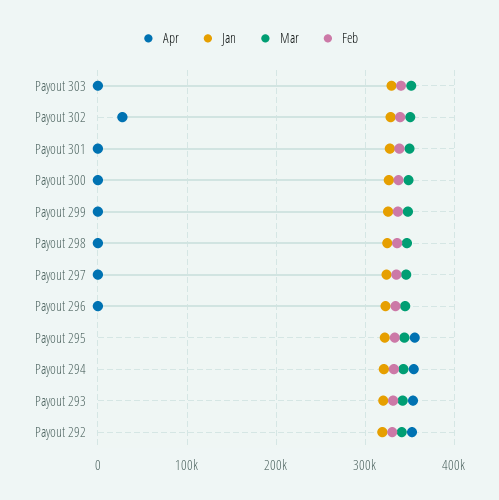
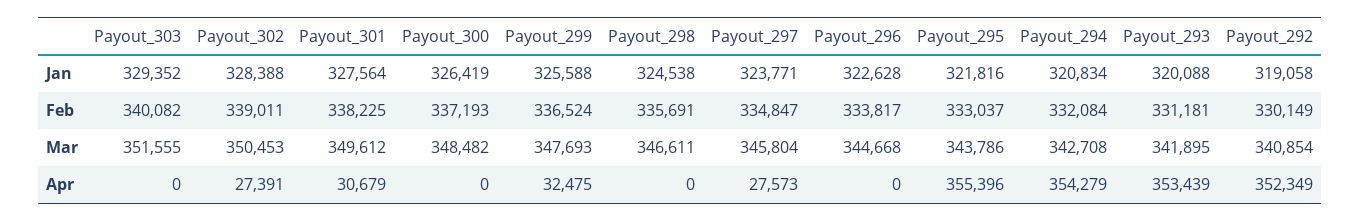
  {
    "Apr": {
      "Payout 303": 0,
      "Payout 302": 27391,
-     "Payout 301": 0,
+     "Payout 301": 30679,
      "Payout 300": 0,
-     "Payout 299": 0,
+     "Payout 299": 32475,
      "Payout 298": 0,
-     "Payout 297": 0,
+     "Payout 297": 27573,
      "Payout 296": 0,
      "Payout 295": 355396,
      "Payout 294": 354279,
      "Payout 293": 353439,
      "Payout 292": 352349
    },
    "Jan": {
      "Payout 303": 329352,
      "Payout 302": 328388,
      "Payout 301": 327564,
      "Payout 300": 326419,
      "Payout 299": 325588,
      "Payout 298": 324538,
      "Payout 297": 323771,
      "Payout 296": 322628,
      "Payout 295": 321816,
      "Payout 294": 320834,
      "Payout 293": 320088,
      "Payout 292": 319058
    },
    "Mar": {
      "Payout 303": 351555,
      "Payout 302": 350453,
      "Payout 301": 349612,
      "Payout 300": 348482,
      "Payout 299": 347693,
      "Payout 298": 346611,
      "Payout 297": 345804,
      "Payout 296": 344668,
      "Payout 295": 343786,
      "Payout 294": 342708,
      "Payout 293": 341895,
      "Payout 292": 340854
    },
    "Feb": {
      "Payout 303": 340082,
      "Payout 302": 339011,
      "Payout 301": 338225,
      "Payout 300": 337193,
      "Payout 299": 336524,
      "Payout 298": 335691,
      "Payout 297": 334847,
      "Payout 296": 333817,
      "Payout 295": 333037,
      "Payout 294": 332084,
      "Payout 293": 331181,
      "Payout 292": 330149
    }
  }

